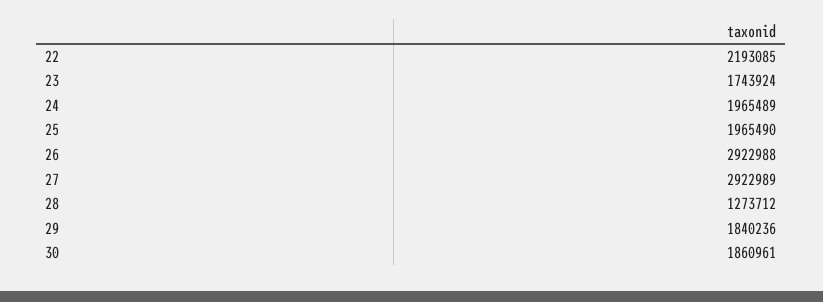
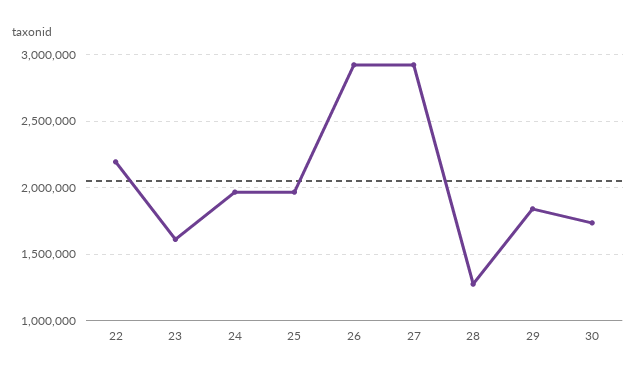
  {
    "22": 2193085,
-   "23": 1743924,
+   "23": 1600000,
    "24": 1965489,
    "25": 1965490,
    "26": 2922988,
    "27": 2922989,
    "28": 1273712,
    "29": 1840236,
-   "30": 1860961
+   "30": 1750000
  }

